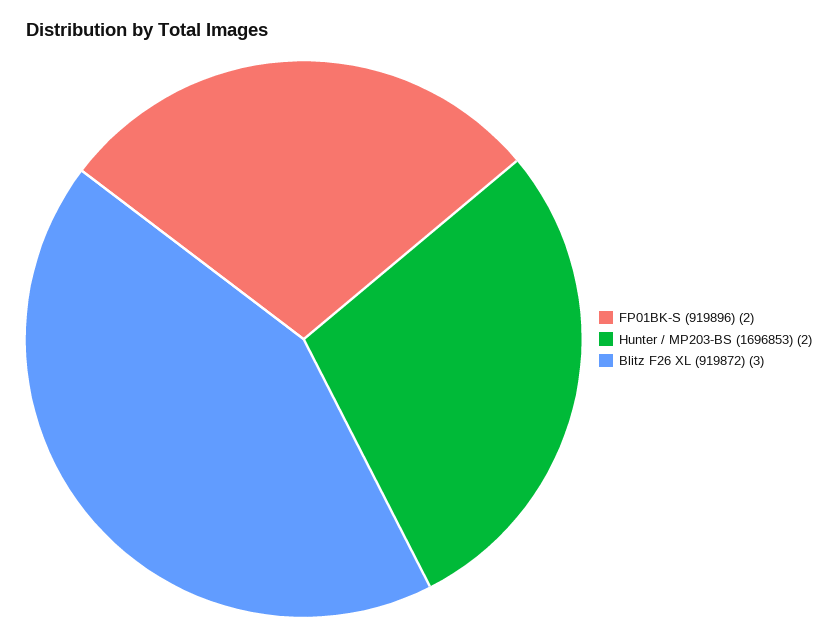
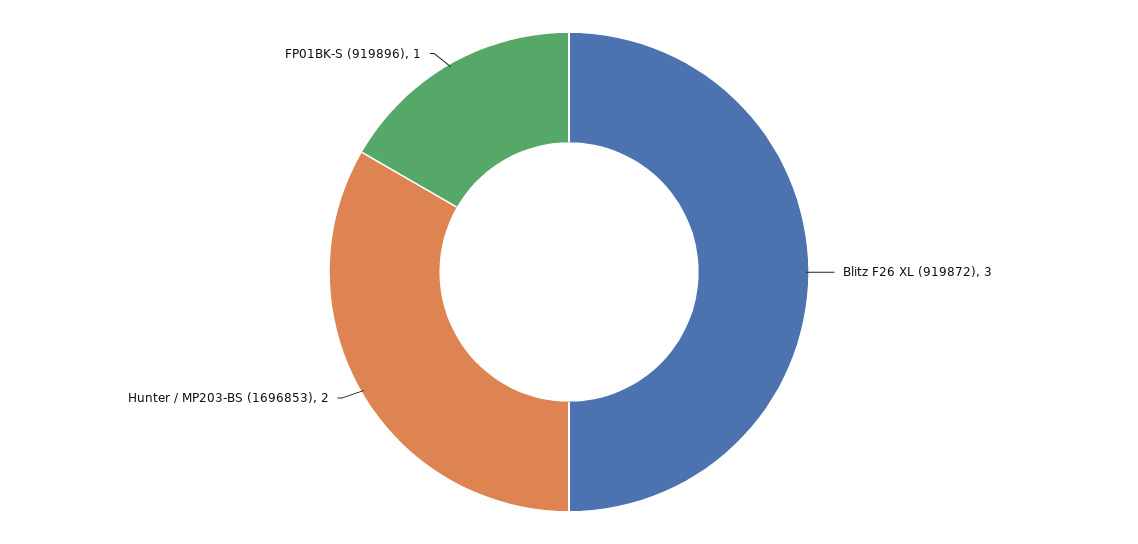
  {
-   "FP01BK-S (919896)": 2,
+   "FP01BK-S (919896)": 1,
    "Hunter / MP203-BS (1696853)": 2,
    "Blitz F26 XL (919872)": 3
  }

